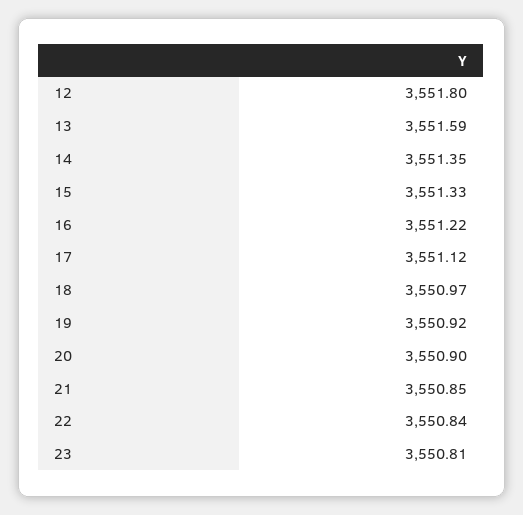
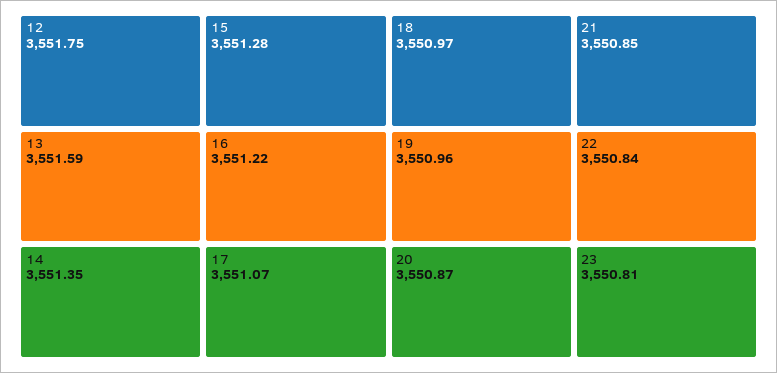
  {
-   "12": 3551.8,
+   "12": 3551.75,
    "13": 3551.59,
    "14": 3551.35,
-   "15": 3551.33,
+   "15": 3551.28,
    "16": 3551.22,
-   "17": 3551.12,
+   "17": 3551.07,
    "18": 3550.97,
-   "19": 3550.92,
+   "19": 3550.96,
-   "20": 3550.9,
+   "20": 3550.87,
    "21": 3550.85,
    "22": 3550.84,
    "23": 3550.81
  }

